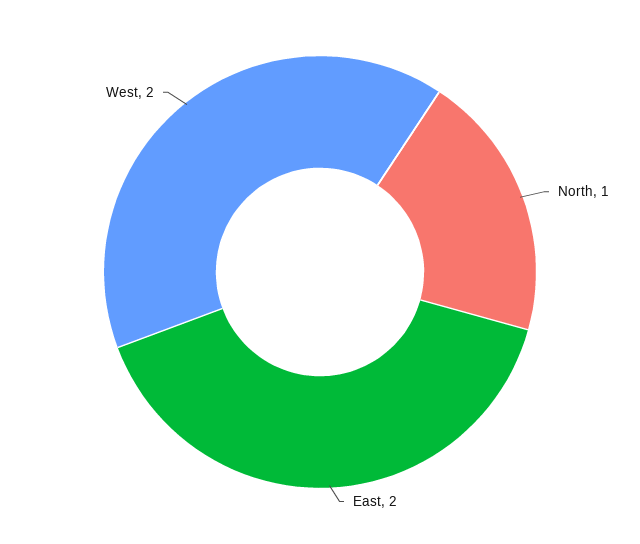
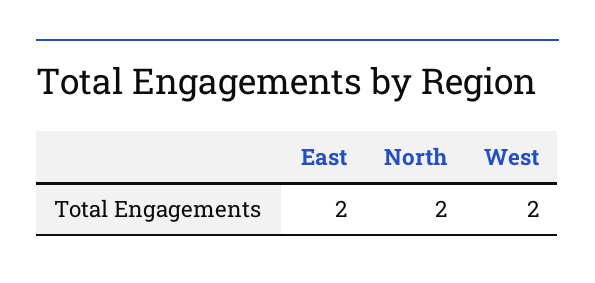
  {
-   "North": 1,
+   "North": 2,
    "East": 2,
    "West": 2
  }

